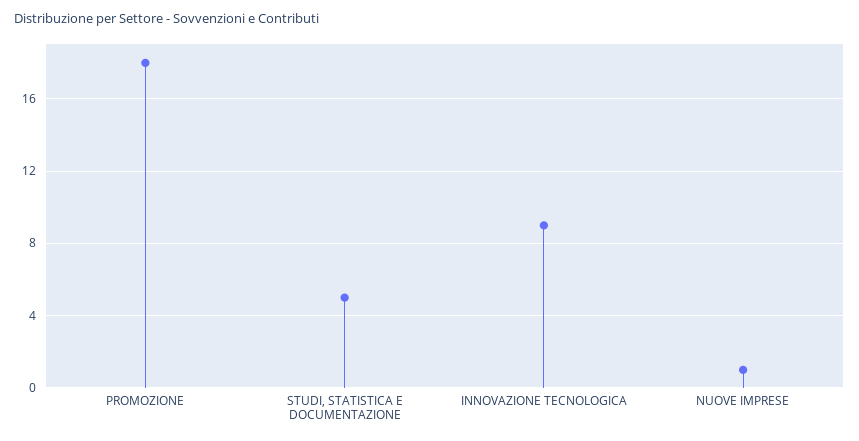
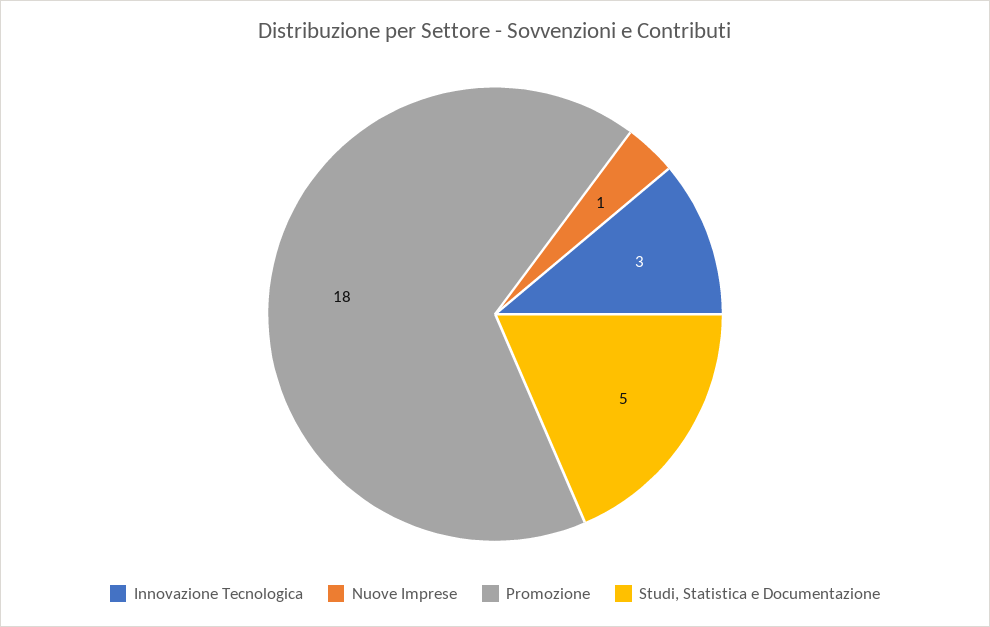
  {
    "PROMOZIONE": 18,
    "STUDI, STATISTICA E DOCUMENTAZIONE": 5,
-   "INNOVAZIONE TECNOLOGICA": 9,
+   "INNOVAZIONE TECNOLOGICA": 3,
    "NUOVE IMPRESE": 1
  }

